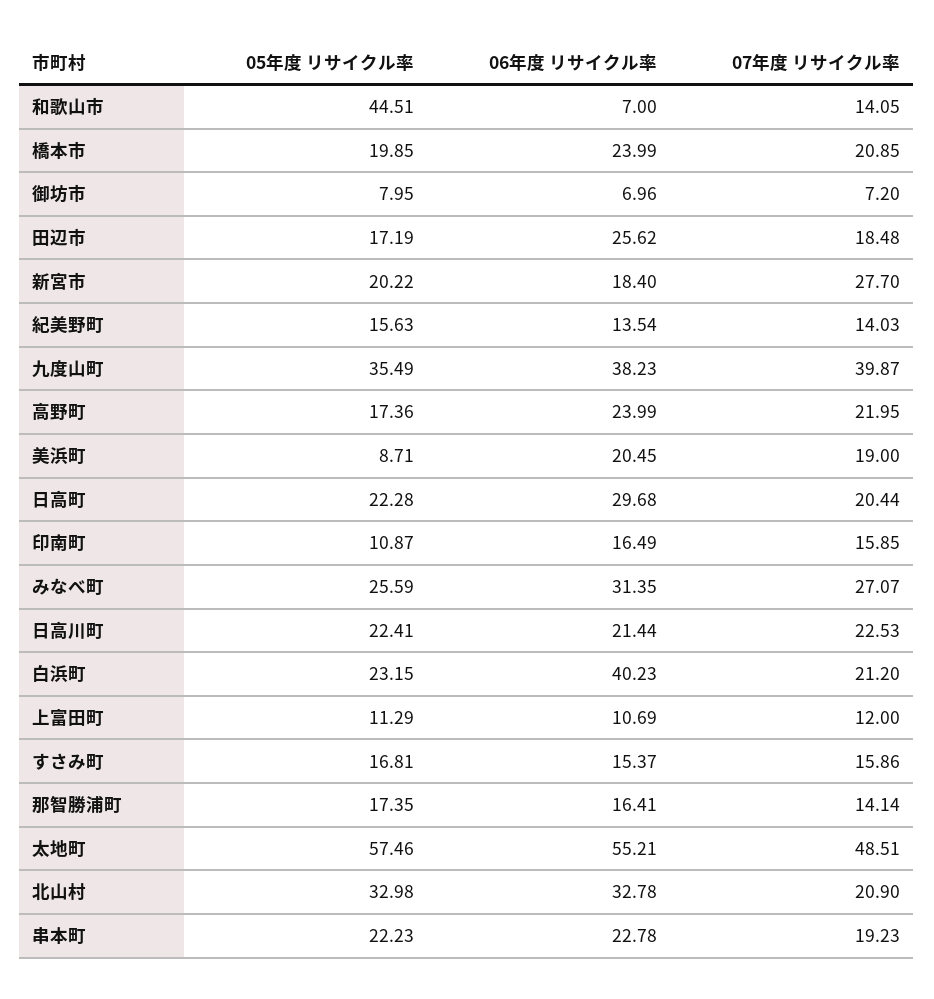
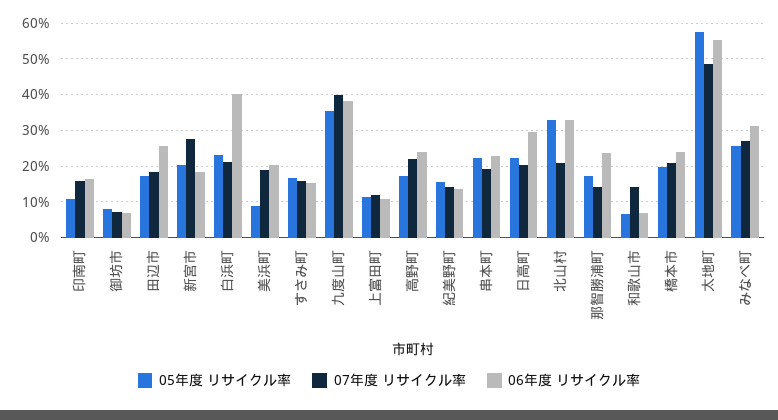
  {
    "05年度 リサイクル率": {
-     "和歌山市": 44.51,
+     "和歌山市": 6,
      "橋本市": 19.85,
      "御坊市": 7.95,
      "田辺市": 17.19,
      "新宮市": 20.22,
      "紀美野町": 15.63,
      "九度山町": 35.49,
      "高野町": 17.36,
      "美浜町": 8.71,
      "日高町": 22.28,
      "印南町": 10.87,
      "みなべ町": 25.59,
-     "日高川町": 22.41,
      "白浜町": 23.15,
      "上富田町": 11.29,
      "すさみ町": 16.81,
      "那智勝浦町": 17.35,
      "太地町": 57.46,
      "北山村": 32.98,
      "串本町": 22.23
    },
    "06年度 リサイクル率": {
      "和歌山市": 7,
      "橋本市": 23.99,
      "御坊市": 6.96,
      "田辺市": 25.62,
      "新宮市": 18.4,
      "紀美野町": 13.54,
      "九度山町": 38.23,
      "高野町": 23.99,
      "美浜町": 20.45,
      "日高町": 29.68,
      "印南町": 16.49,
      "みなべ町": 31.35,
-     "日高川町": 21.44,
      "白浜町": 40.23,
      "上富田町": 10.69,
      "すさみ町": 15.37,
-     "那智勝浦町": 16.41,
+     "那智勝浦町": 24,
      "太地町": 55.21,
      "北山村": 32.78,
      "串本町": 22.78
    },
    "07年度 リサイクル率": {
      "和歌山市": 14.05,
      "橋本市": 20.85,
      "御坊市": 7.2,
      "田辺市": 18.48,
      "新宮市": 27.7,
      "紀美野町": 14.03,
      "九度山町": 39.87,
      "高野町": 21.95,
      "美浜町": 19,
      "日高町": 20.44,
      "印南町": 15.85,
      "みなべ町": 27.07,
-     "日高川町": 22.53,
      "白浜町": 21.2,
      "上富田町": 12,
      "すさみ町": 15.86,
      "那智勝浦町": 14.14,
      "太地町": 48.51,
      "北山村": 20.9,
      "串本町": 19.23
    }
  }

